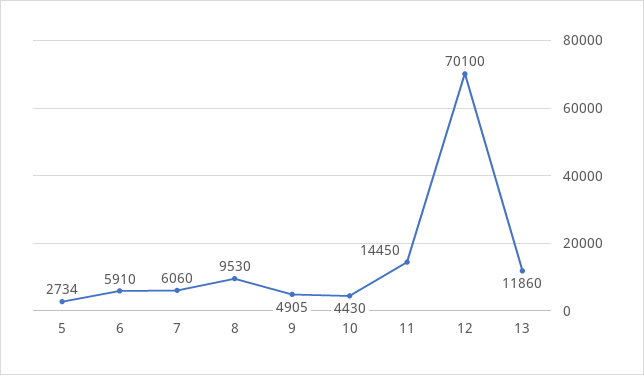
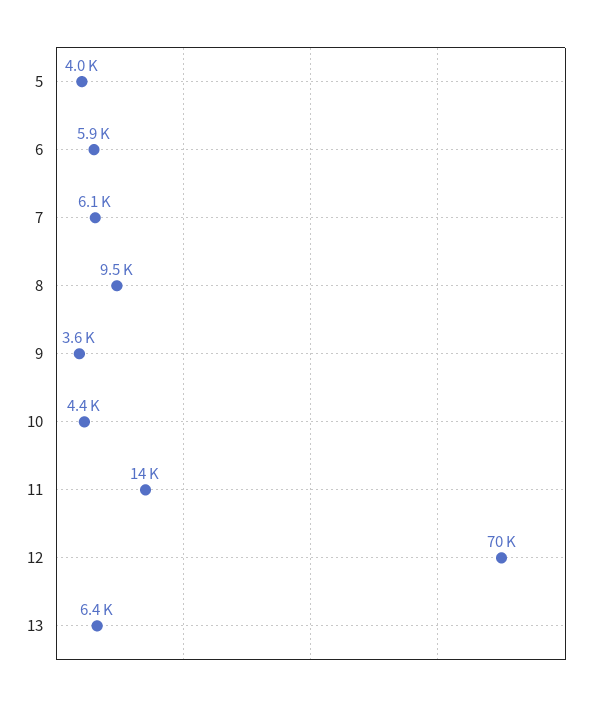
  {
-   "5": 2734,
+   "5": 4000,
    "6": 5910,
    "7": 6060,
    "8": 9530,
-   "9": 4905,
+   "9": 3600,
    "10": 4430,
    "11": 14450,
    "12": 70100,
-   "13": 11860
+   "13": 6400
  }

